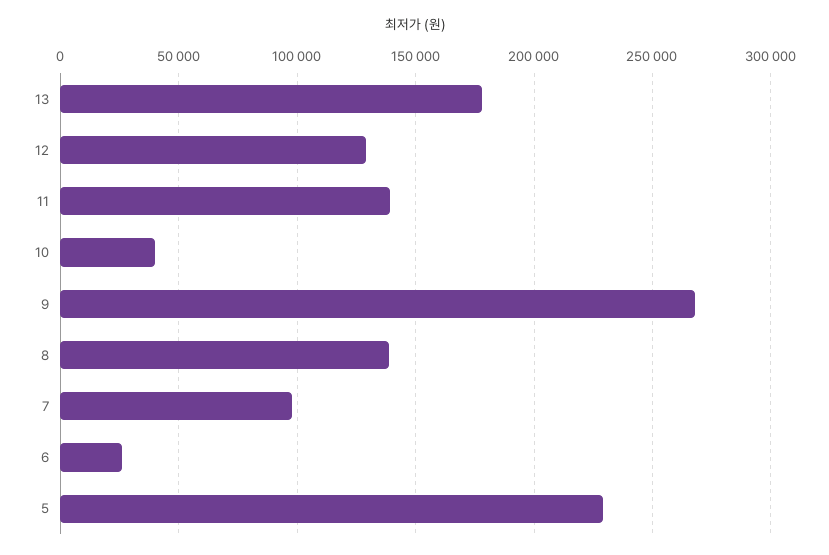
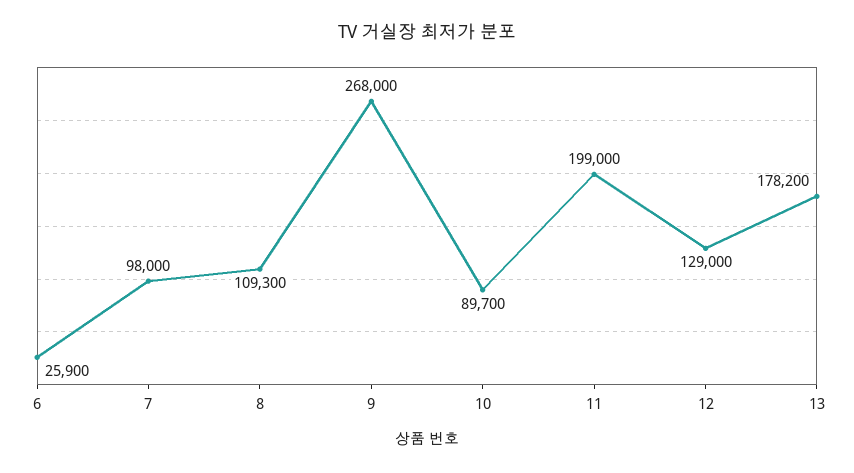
  {
    "13": 178200,
    "12": 129000,
-   "11": 140000,
+   "11": 199000,
-   "10": 40000,
+   "10": 89700,
    "9": 268000,
-   "8": 140000,
+   "8": 109300,
    "7": 98000,
-   "6": 25900,
+   "6": 25900
-   "5": 230000
  }

